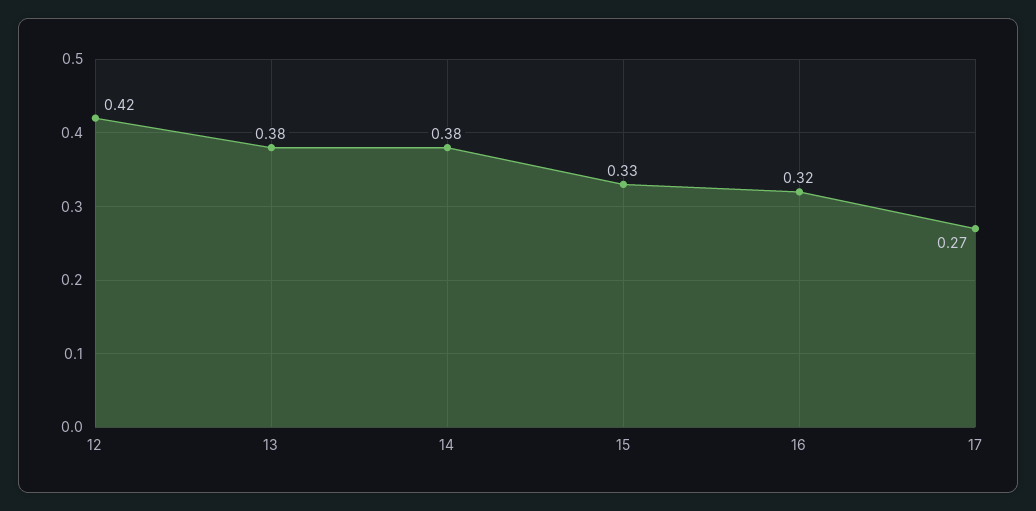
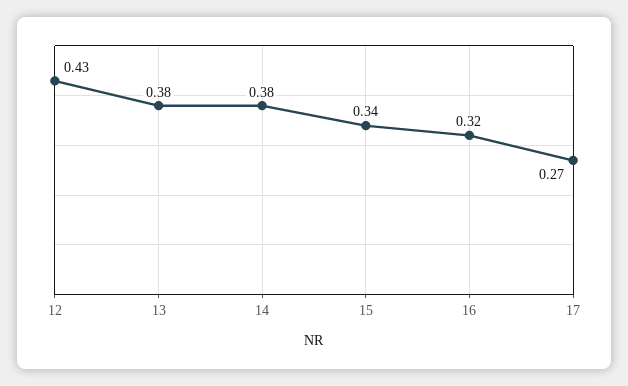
  {
-   "12": 0.42,
+   "12": 0.43,
    "13": 0.38,
    "14": 0.38,
-   "15": 0.33,
+   "15": 0.34,
    "16": 0.32,
    "17": 0.27
  }

